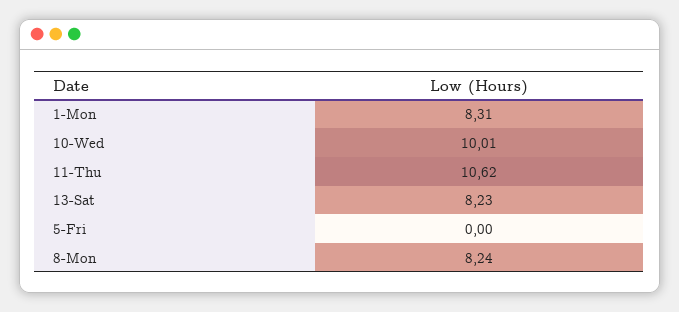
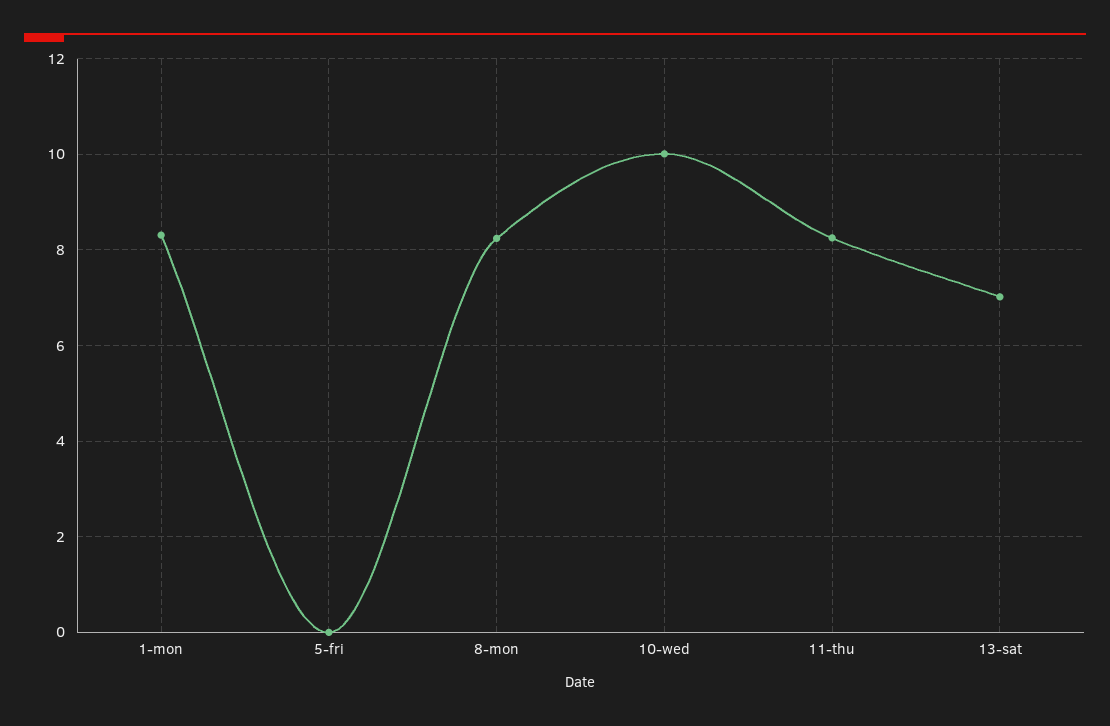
  {
    "1-Mon": 8.31,
    "10-Wed": 10.01,
-   "11-Thu": 10.62,
+   "11-Thu": 8.2,
-   "13-Sat": 8.23,
+   "13-Sat": 7,
    "5-Fri": 0,
    "8-Mon": 8.24
  }

